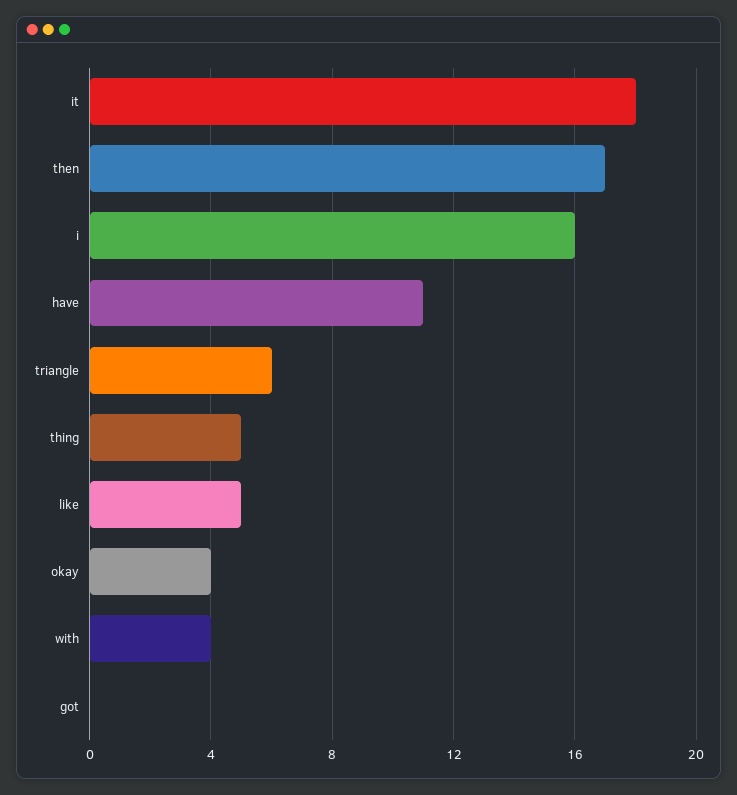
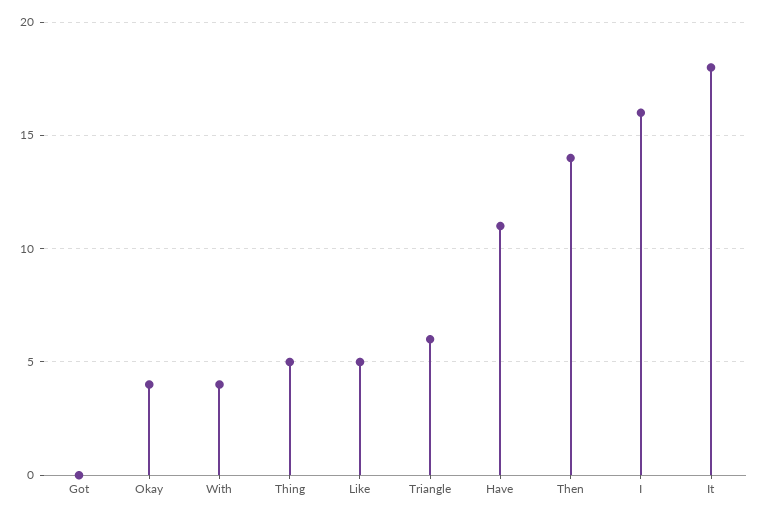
  {
    "it": 18,
-   "then": 17,
+   "then": 14,
    "i": 16,
    "have": 11,
    "triangle": 6,
    "thing": 5,
    "like": 5,
    "okay": 4,
    "with": 4,
    "got": 0
  }

